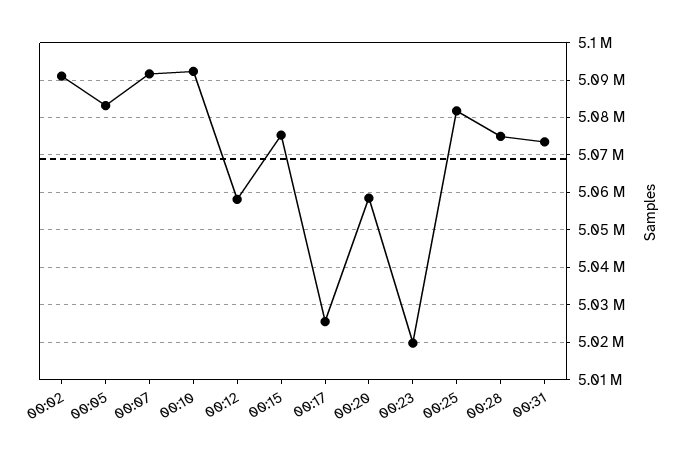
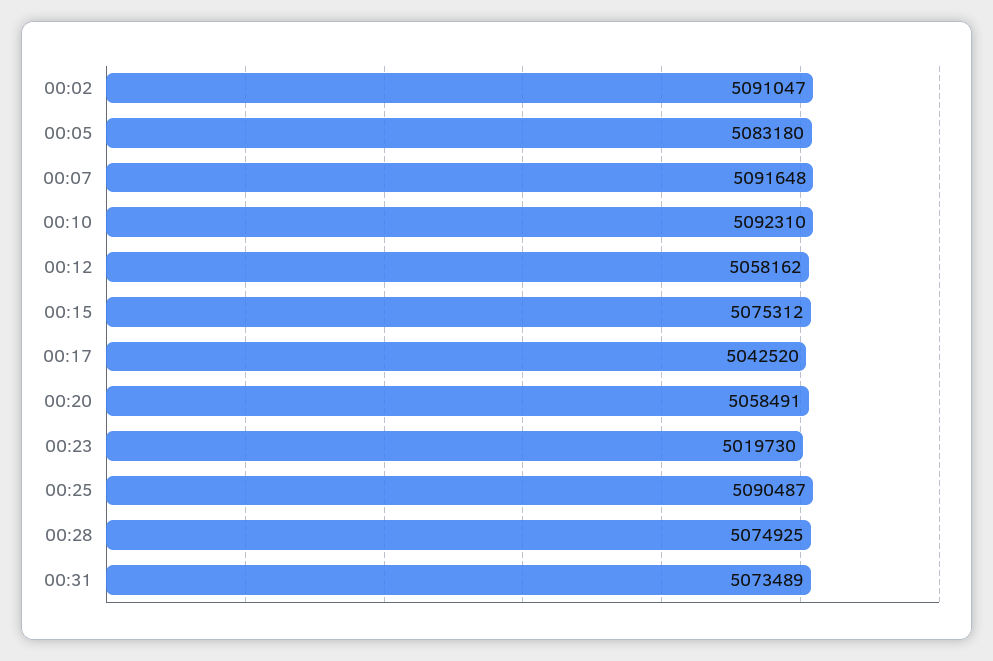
  {
    "00:02": 5091047,
    "00:05": 5083180,
    "00:07": 5091648,
    "00:10": 5092310,
    "00:12": 5058162,
    "00:15": 5075312,
-   "00:17": 5026000,
+   "00:17": 5042520,
    "00:20": 5058491,
    "00:23": 5019730,
-   "00:25": 5082000,
+   "00:25": 5090487,
    "00:28": 5074925,
    "00:31": 5073489
  }

